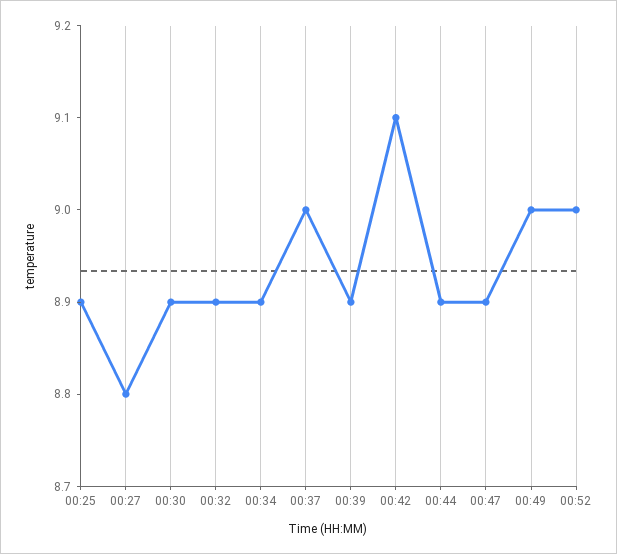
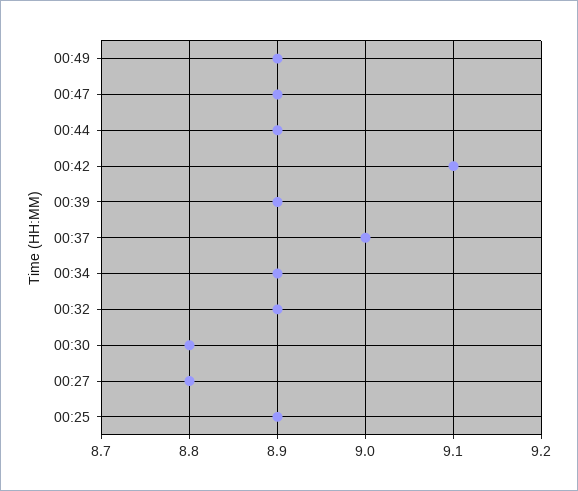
  {
    "00:25": 8.9,
    "00:27": 8.8,
-   "00:30": 8.9,
+   "00:30": 8.8,
    "00:32": 8.9,
    "00:34": 8.9,
    "00:37": 9,
    "00:39": 8.9,
    "00:42": 9.1,
    "00:44": 8.9,
    "00:47": 8.9,
-   "00:49": 9,
+   "00:49": 8.9
-   "00:52": 9
  }

